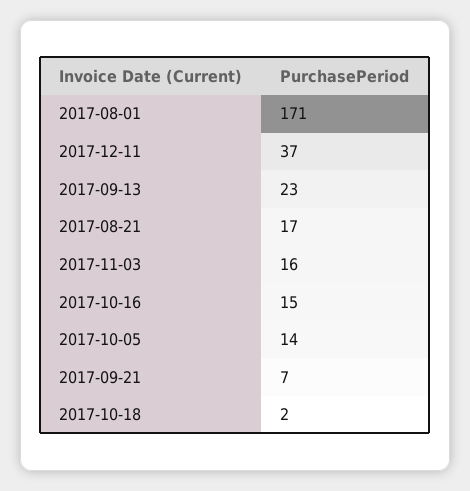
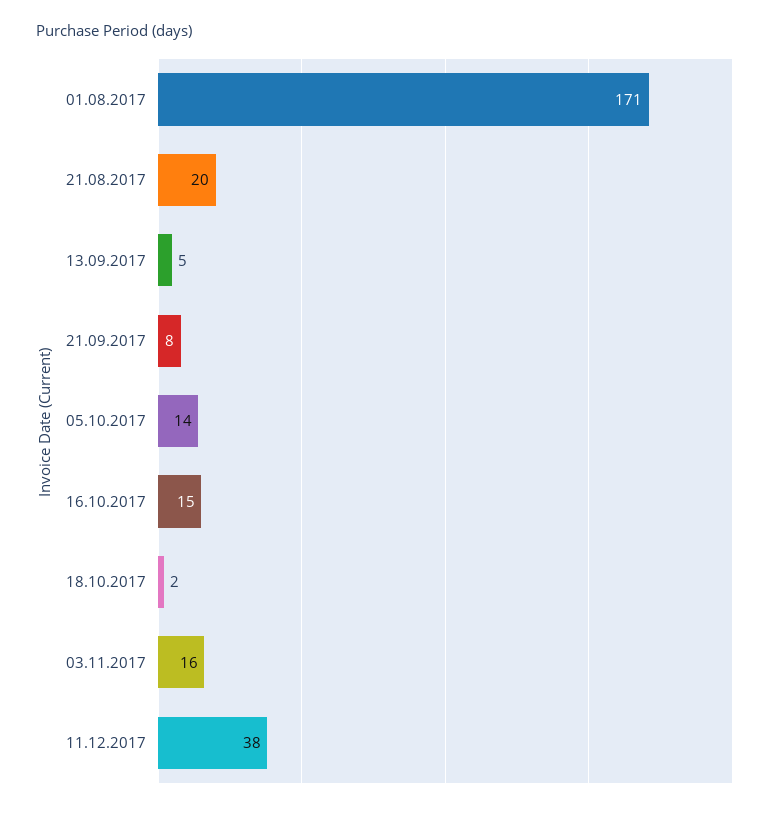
  {
    "2017-08-01": 171,
-   "2017-12-11": 37,
+   "2017-12-11": 38,
-   "2017-09-13": 23,
+   "2017-09-13": 5,
-   "2017-08-21": 17,
+   "2017-08-21": 20,
    "2017-11-03": 16,
    "2017-10-16": 15,
    "2017-10-05": 14,
-   "2017-09-21": 7,
+   "2017-09-21": 8,
    "2017-10-18": 2
  }

